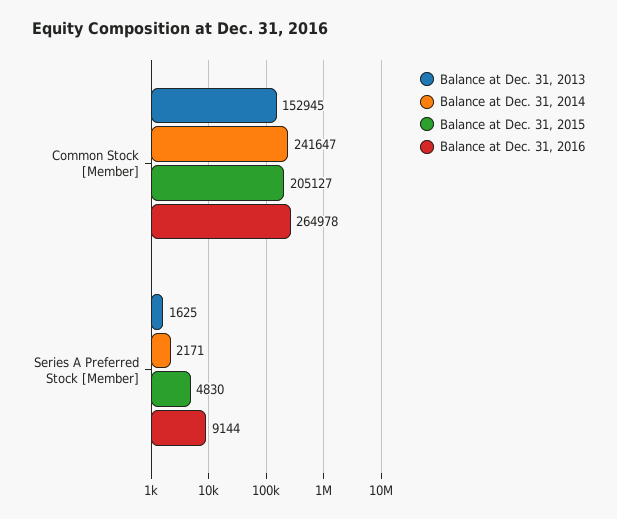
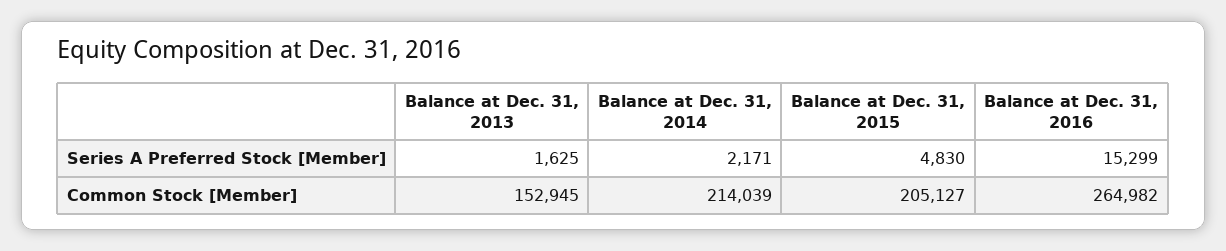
  {
    "Balance at Dec. 31, 2013": {
      "Common Stock [Member]": 152945,
      "Series A Preferred Stock [Member]": 1625
    },
    "Balance at Dec. 31, 2014": {
-     "Common Stock [Member]": 241647,
+     "Common Stock [Member]": 214039,
      "Series A Preferred Stock [Member]": 2171
    },
    "Balance at Dec. 31, 2015": {
      "Common Stock [Member]": 205127,
      "Series A Preferred Stock [Member]": 4830
    },
    "Balance at Dec. 31, 2016": {
-     "Common Stock [Member]": 264978,
+     "Common Stock [Member]": 264982,
-     "Series A Preferred Stock [Member]": 9144
+     "Series A Preferred Stock [Member]": 15299
    }
  }

